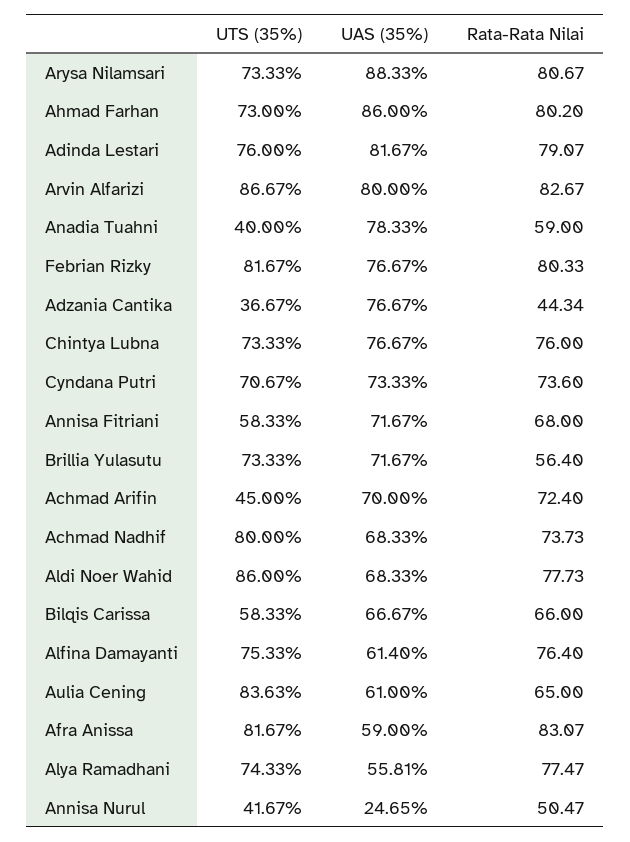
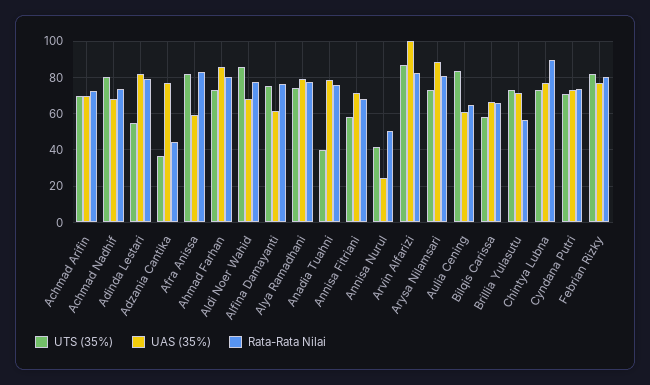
  {
    "UTS (35%)": {
      "Arysa Nilamsari": 73.33,
      "Ahmad Farhan": 73,
-     "Adinda Lestari": 76,
+     "Adinda Lestari": 55,
      "Arvin Alfarizi": 86.67,
      "Anadia Tuahni": 40,
      "Febrian Rizky": 81.67,
      "Adzania Cantika": 36.67,
      "Chintya Lubna": 73.33,
      "Cyndana Putri": 70.67,
      "Annisa Fitriani": 58.33,
      "Brillia Yulasutu": 73.33,
-     "Achmad Arifin": 45,
+     "Achmad Arifin": 70,
      "Achmad Nadhif": 80,
      "Aldi Noer Wahid": 86,
      "Bilqis Carissa": 58.33,
      "Alfina Damayanti": 75.33,
      "Aulia Cening": 83.63,
      "Afra Anissa": 81.67,
      "Alya Ramadhani": 74.33,
      "Annisa Nurul": 41.67
    },
    "UAS (35%)": {
      "Arysa Nilamsari": 88.33,
      "Ahmad Farhan": 86,
      "Adinda Lestari": 81.67,
-     "Arvin Alfarizi": 80,
+     "Arvin Alfarizi": 100,
      "Anadia Tuahni": 78.33,
      "Febrian Rizky": 76.67,
      "Adzania Cantika": 76.67,
      "Chintya Lubna": 76.67,
      "Cyndana Putri": 73.33,
      "Annisa Fitriani": 71.67,
      "Brillia Yulasutu": 71.67,
      "Achmad Arifin": 70,
      "Achmad Nadhif": 68.33,
      "Aldi Noer Wahid": 68.33,
      "Bilqis Carissa": 66.67,
      "Alfina Damayanti": 61.4,
      "Aulia Cening": 61,
      "Afra Anissa": 59,
-     "Alya Ramadhani": 55.81,
+     "Alya Ramadhani": 80,
      "Annisa Nurul": 24.65
    },
    "Rata-Rata Nilai": {
      "Arysa Nilamsari": 80.67,
      "Ahmad Farhan": 80.2,
      "Adinda Lestari": 79.07,
      "Arvin Alfarizi": 82.67,
-     "Anadia Tuahni": 59,
+     "Anadia Tuahni": 75,
      "Febrian Rizky": 80.33,
      "Adzania Cantika": 44.34,
-     "Chintya Lubna": 76,
+     "Chintya Lubna": 90,
      "Cyndana Putri": 73.6,
      "Annisa Fitriani": 68,
      "Brillia Yulasutu": 56.4,
      "Achmad Arifin": 72.4,
      "Achmad Nadhif": 73.73,
      "Aldi Noer Wahid": 77.73,
      "Bilqis Carissa": 66,
      "Alfina Damayanti": 76.4,
      "Aulia Cening": 65,
      "Afra Anissa": 83.07,
      "Alya Ramadhani": 77.47,
      "Annisa Nurul": 50.47
    }
  }

